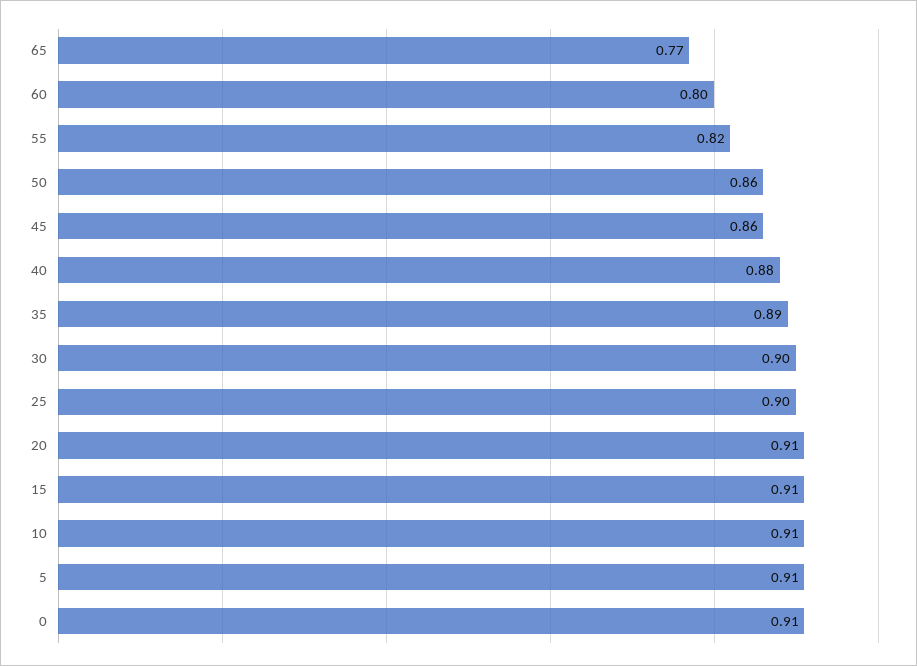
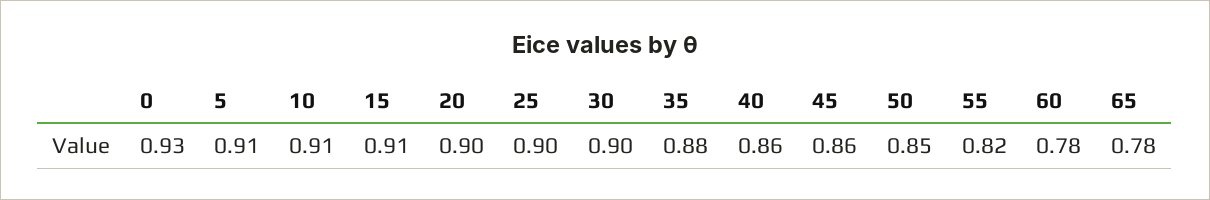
  {
-   "65": 0.77,
+   "65": 0.78,
-   "60": 0.8,
+   "60": 0.78,
    "55": 0.82,
-   "50": 0.86,
+   "50": 0.85,
    "45": 0.86,
-   "40": 0.88,
+   "40": 0.86,
-   "35": 0.89,
+   "35": 0.88,
    "30": 0.9,
    "25": 0.9,
-   "20": 0.91,
+   "20": 0.9,
    "15": 0.91,
    "10": 0.91,
    "5": 0.91,
-   "0": 0.91
+   "0": 0.93
  }

